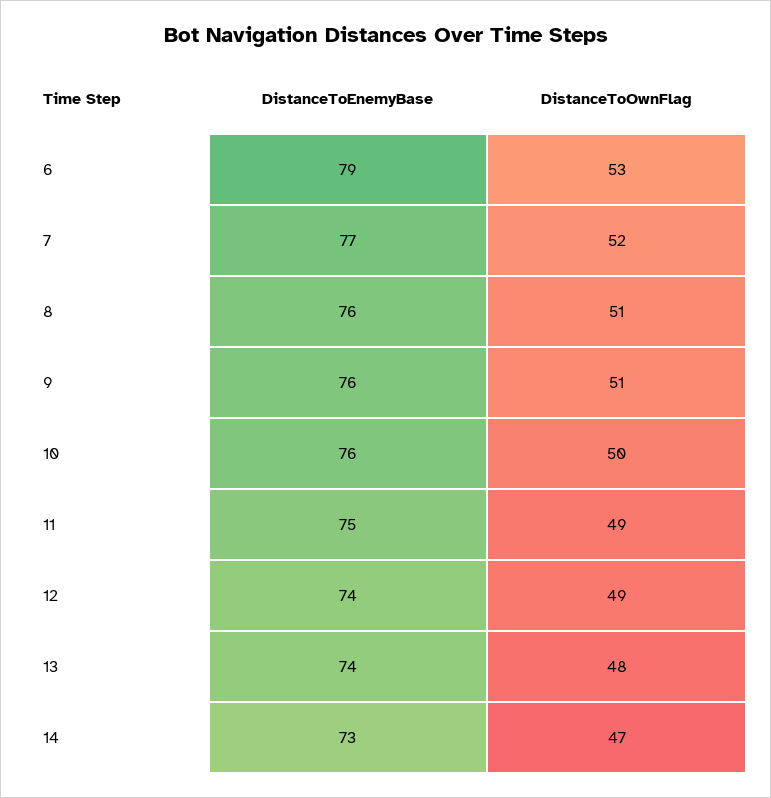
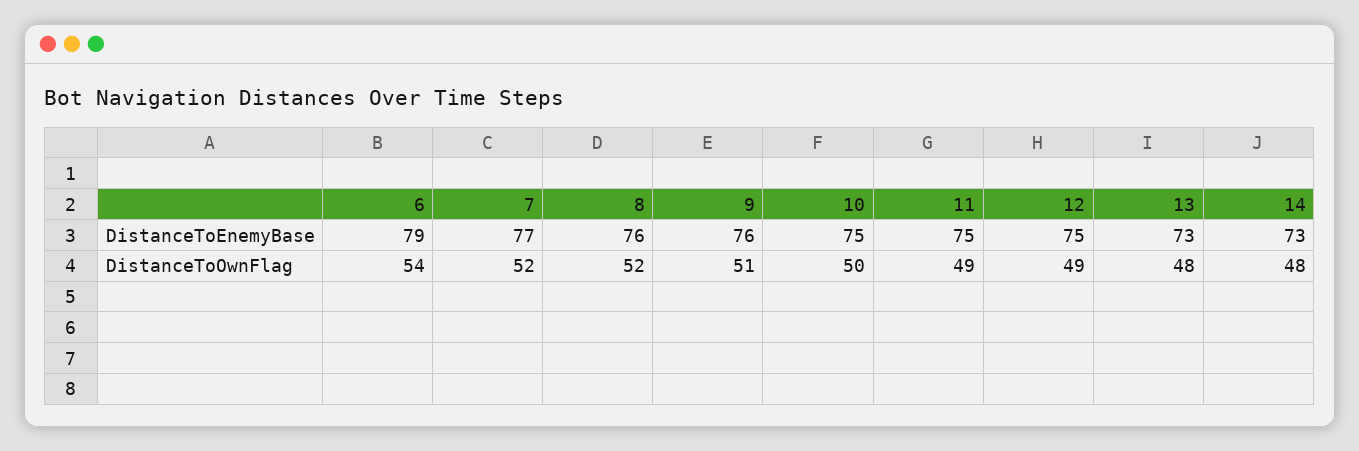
  {
    "DistanceToEnemyBase": {
      "6": 79,
      "7": 77,
      "8": 76,
      "9": 76,
-     "10": 76,
+     "10": 75,
      "11": 75,
-     "12": 74,
+     "12": 75,
-     "13": 74,
+     "13": 73,
      "14": 73
    },
    "DistanceToOwnFlag": {
-     "6": 53,
+     "6": 54,
      "7": 52,
-     "8": 51,
+     "8": 52,
      "9": 51,
      "10": 50,
      "11": 49,
      "12": 49,
      "13": 48,
-     "14": 47
+     "14": 48
    }
  }

